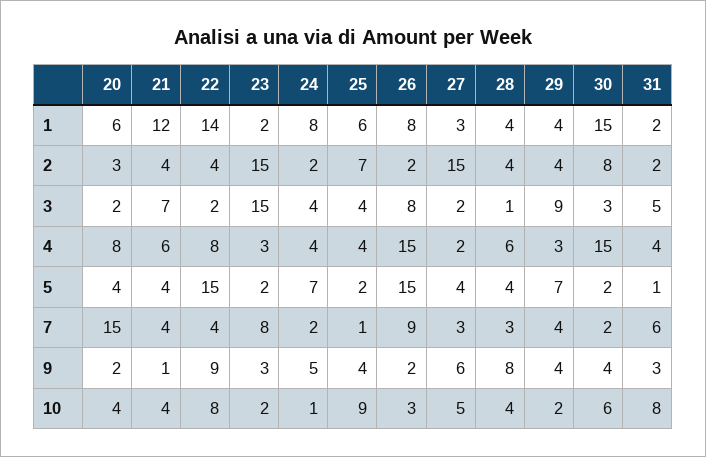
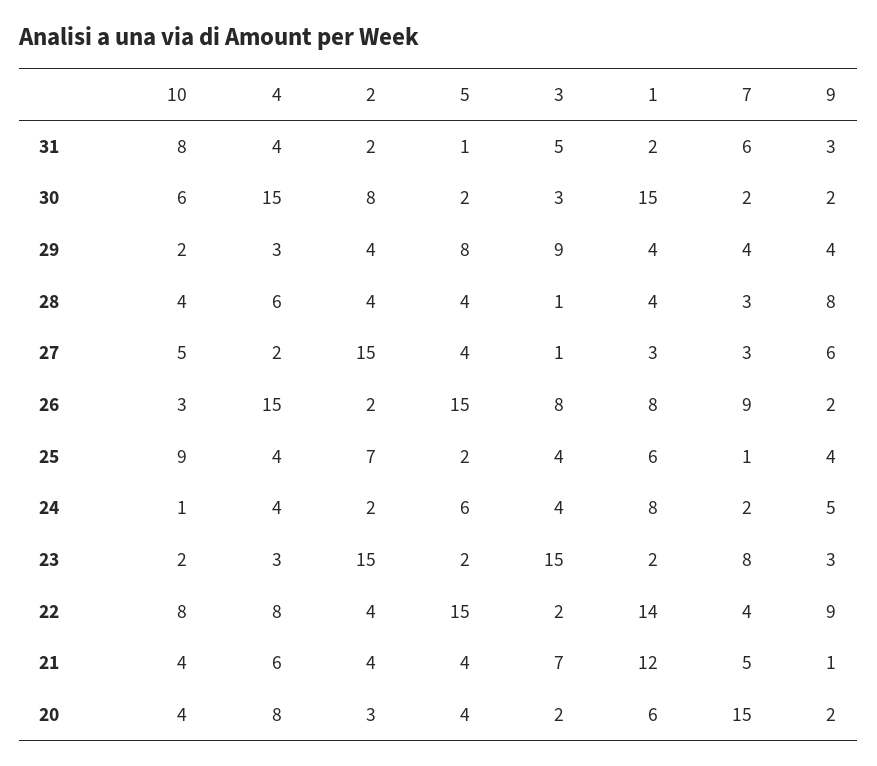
  {
    "20": {
      "1": 6,
      "2": 3,
      "3": 2,
      "4": 8,
      "5": 4,
      "7": 15,
      "9": 2,
      "10": 4
    },
    "21": {
      "1": 12,
      "2": 4,
      "3": 7,
      "4": 6,
      "5": 4,
-     "7": 4,
+     "7": 5,
      "9": 1,
      "10": 4
    },
    "22": {
      "1": 14,
      "2": 4,
      "3": 2,
      "4": 8,
      "5": 15,
      "7": 4,
      "9": 9,
      "10": 8
    },
    "23": {
      "1": 2,
      "2": 15,
      "3": 15,
      "4": 3,
      "5": 2,
      "7": 8,
      "9": 3,
      "10": 2
    },
    "24": {
      "1": 8,
      "2": 2,
      "3": 4,
      "4": 4,
-     "5": 7,
+     "5": 6,
      "7": 2,
      "9": 5,
      "10": 1
    },
    "25": {
      "1": 6,
      "2": 7,
      "3": 4,
      "4": 4,
      "5": 2,
      "7": 1,
      "9": 4,
      "10": 9
    },
    "26": {
      "1": 8,
      "2": 2,
      "3": 8,
      "4": 15,
      "5": 15,
      "7": 9,
      "9": 2,
      "10": 3
    },
    "27": {
      "1": 3,
      "2": 15,
-     "3": 2,
+     "3": 1,
      "4": 2,
      "5": 4,
      "7": 3,
      "9": 6,
      "10": 5
    },
    "28": {
      "1": 4,
      "2": 4,
      "3": 1,
      "4": 6,
      "5": 4,
      "7": 3,
      "9": 8,
      "10": 4
    },
    "29": {
      "1": 4,
      "2": 4,
      "3": 9,
      "4": 3,
-     "5": 7,
+     "5": 8,
      "7": 4,
      "9": 4,
      "10": 2
    },
    "30": {
      "1": 15,
      "2": 8,
      "3": 3,
      "4": 15,
      "5": 2,
      "7": 2,
-     "9": 4,
+     "9": 2,
      "10": 6
    },
    "31": {
      "1": 2,
      "2": 2,
      "3": 5,
      "4": 4,
      "5": 1,
      "7": 6,
      "9": 3,
      "10": 8
    }
  }

